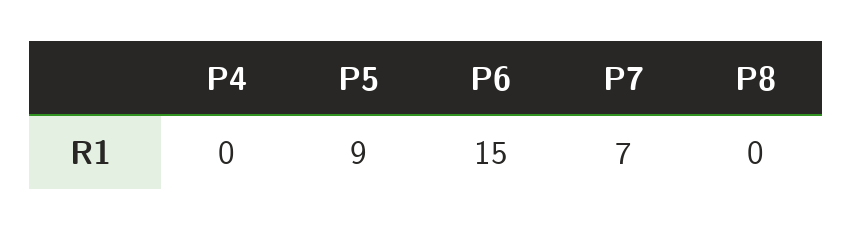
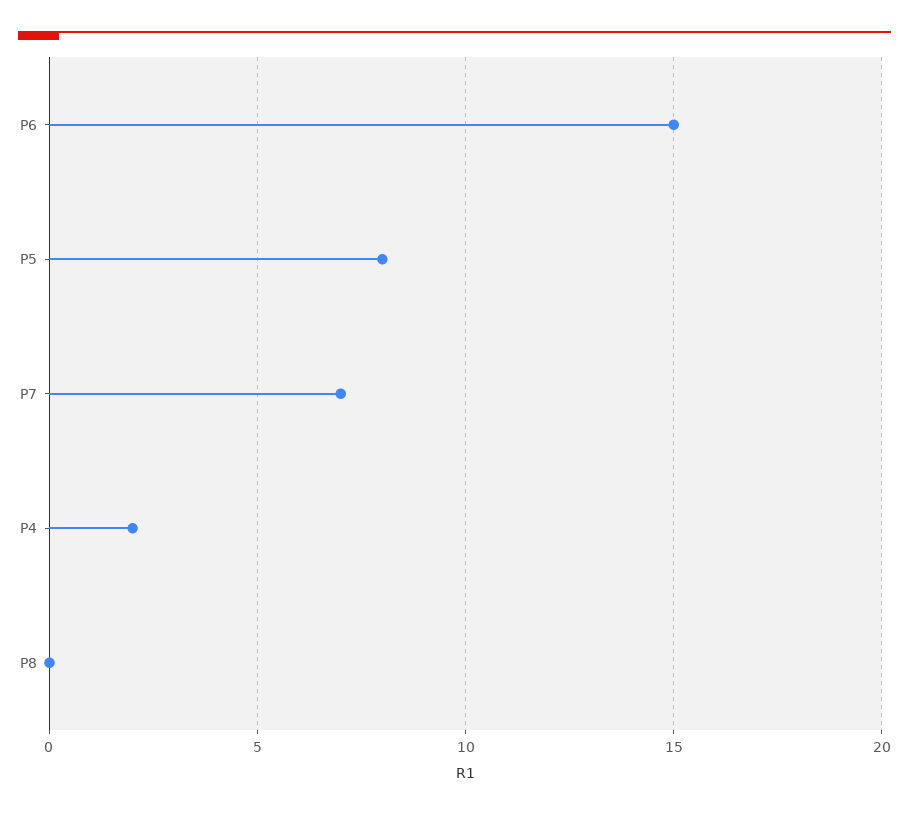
  {
-   "P4": 0,
+   "P4": 2,
-   "P5": 9,
+   "P5": 8,
    "P6": 15,
    "P7": 7,
    "P8": 0
  }

